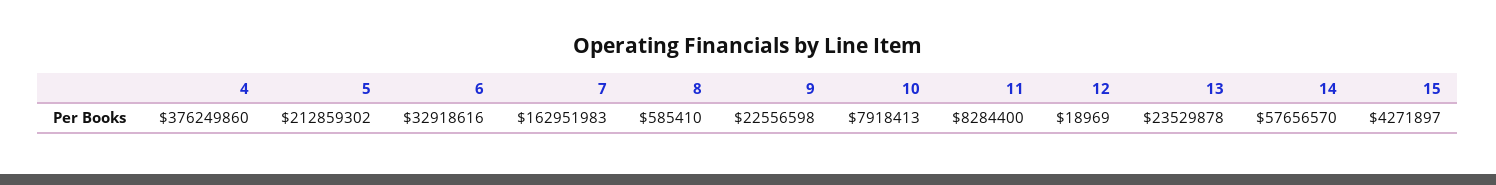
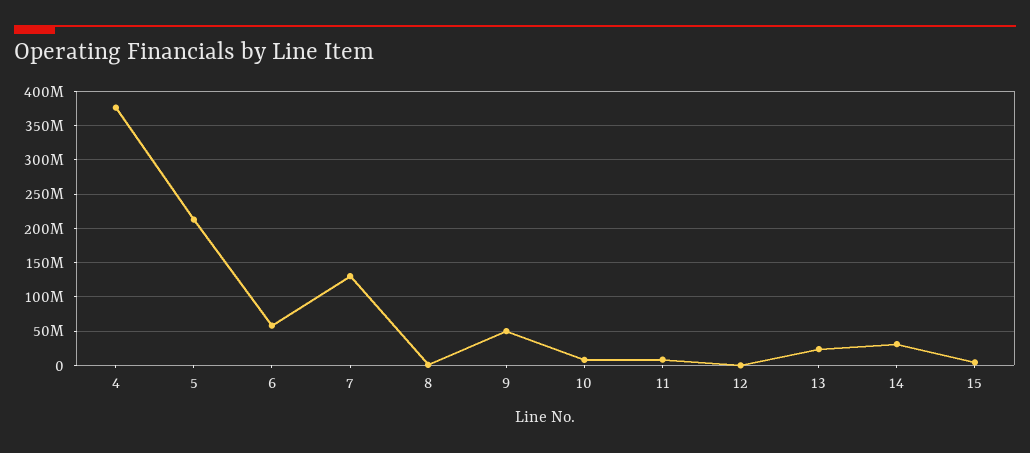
  {
    "4": 376249860,
    "5": 212859302,
-   "6": 32918616,
+   "6": 60000000,
-   "7": 162951983,
+   "7": 130000000,
    "8": 585410,
-   "9": 22556598,
+   "9": 50000000,
    "10": 7918413,
    "11": 8284400,
    "12": 18969,
    "13": 23529878,
-   "14": 57656570,
+   "14": 30000000,
    "15": 4271897
  }

